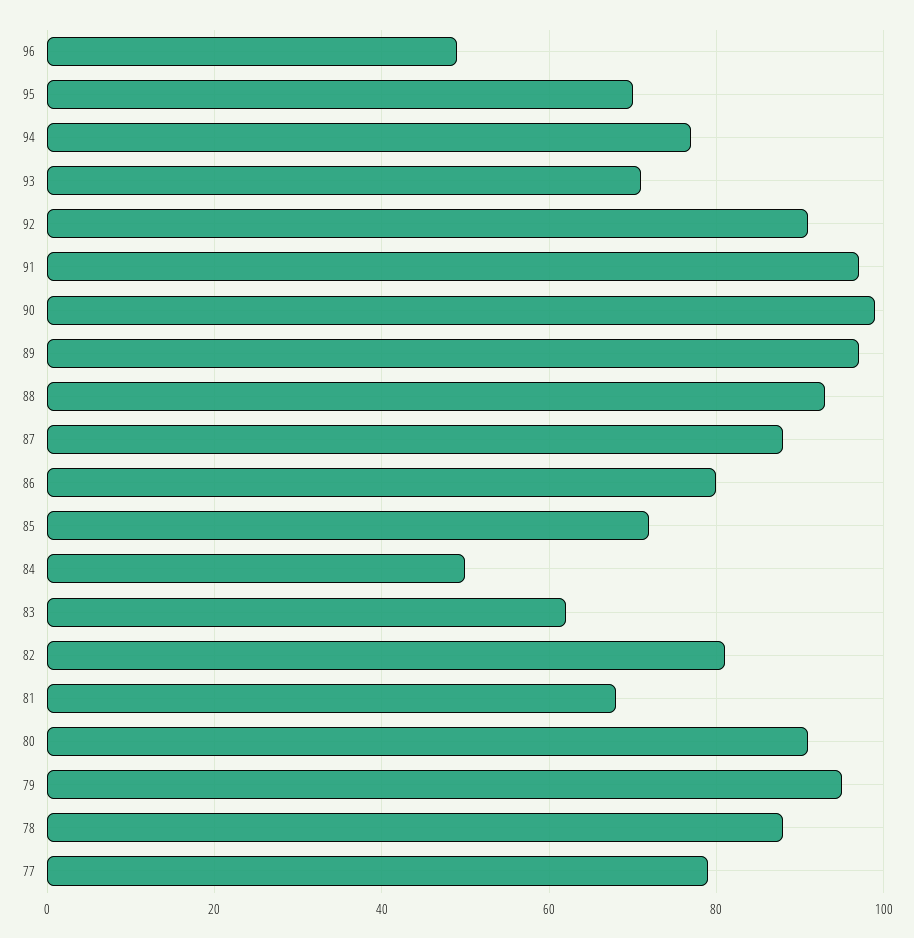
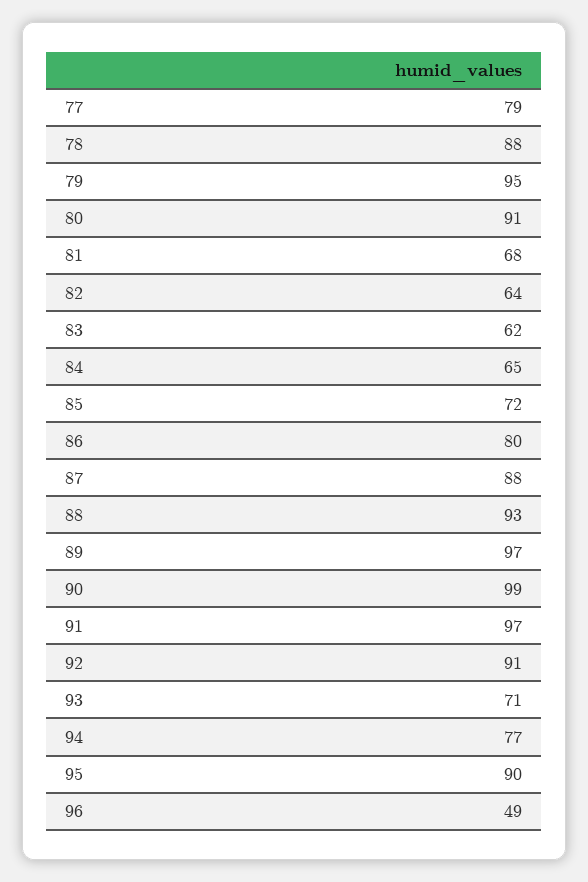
  {
    "96": 49,
-   "95": 70,
+   "95": 90,
    "94": 77,
    "93": 71,
    "92": 91,
    "91": 97,
    "90": 99,
    "89": 97,
    "88": 93,
    "87": 88,
    "86": 80,
    "85": 72,
-   "84": 50,
+   "84": 65,
    "83": 62,
-   "82": 80,
+   "82": 64,
    "81": 68,
    "80": 91,
    "79": 95,
    "78": 88,
    "77": 79
  }

